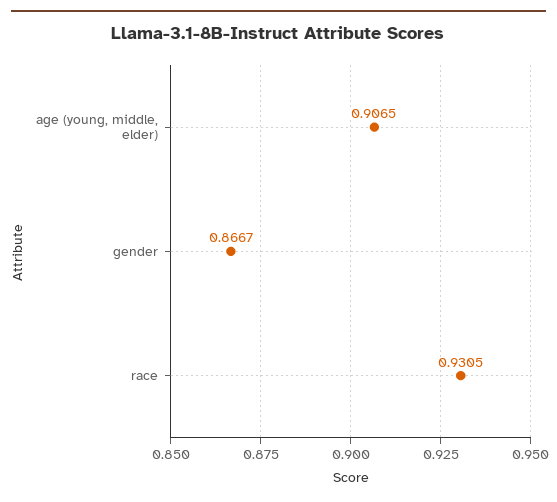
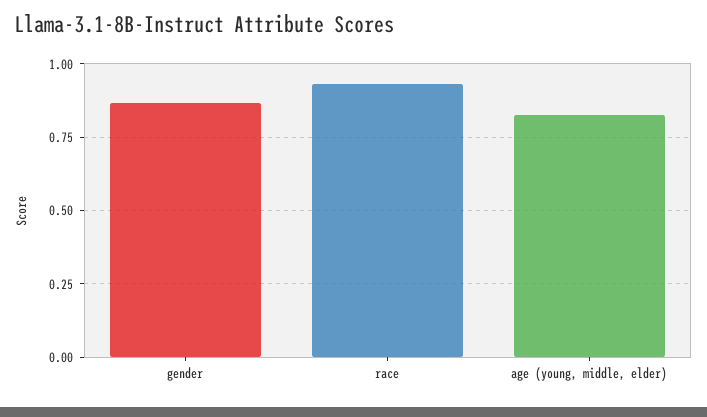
  {
-   "age (young, middle, elder)": 0.9065,
+   "age (young, middle, elder)": 0.825,
    "gender": 0.8667,
    "race": 0.9305
  }

